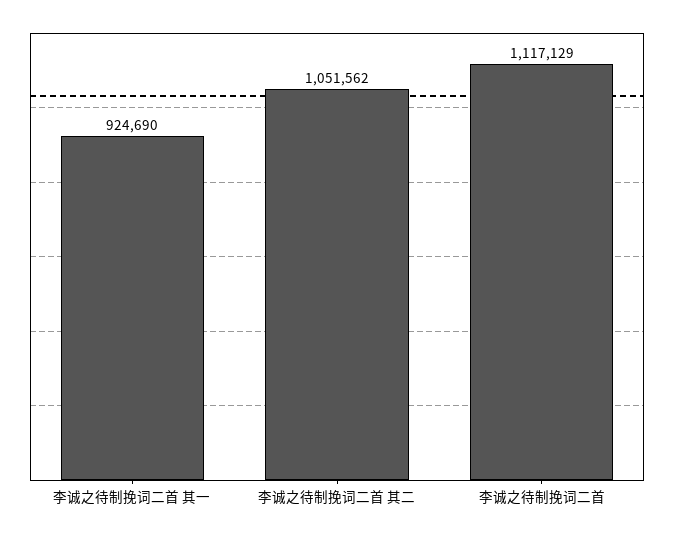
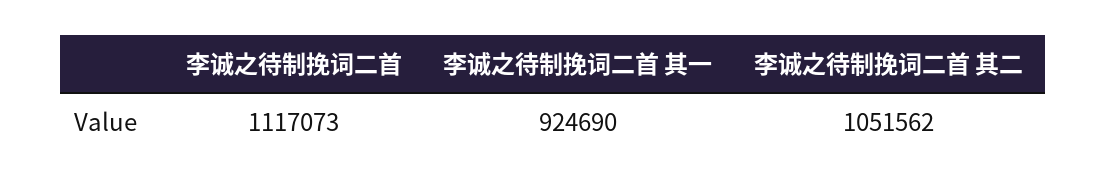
  {
    "李诚之待制挽词二首 其一": 924690,
    "李诚之待制挽词二首 其二": 1051562,
-   "李诚之待制挽词二首": 1117129
+   "李诚之待制挽词二首": 1117073
  }

